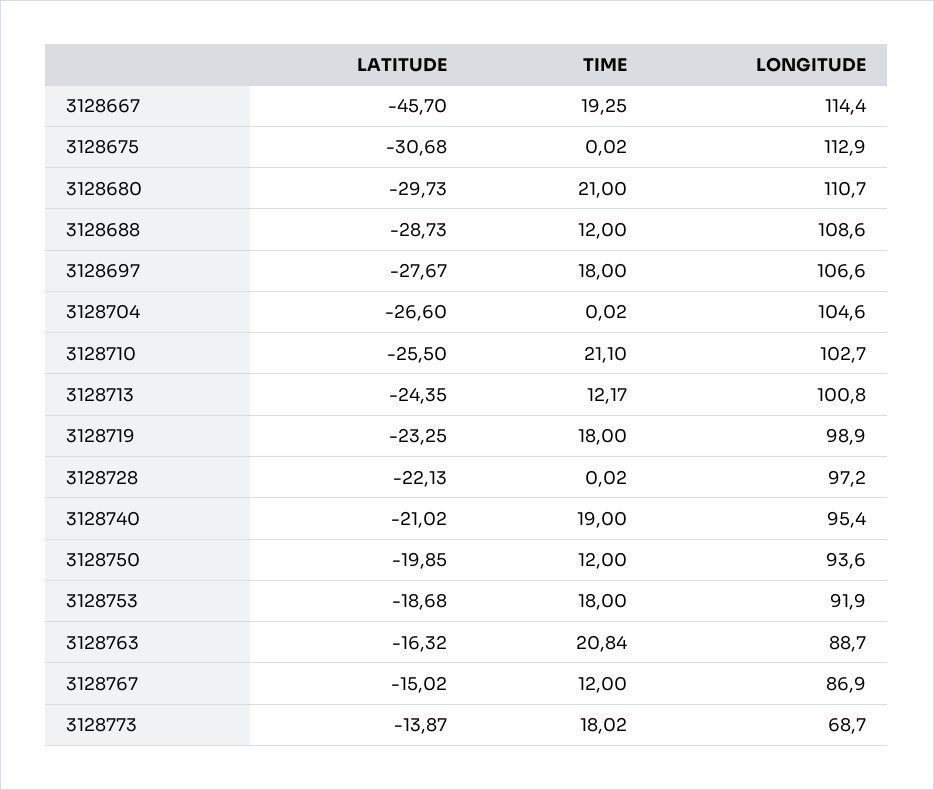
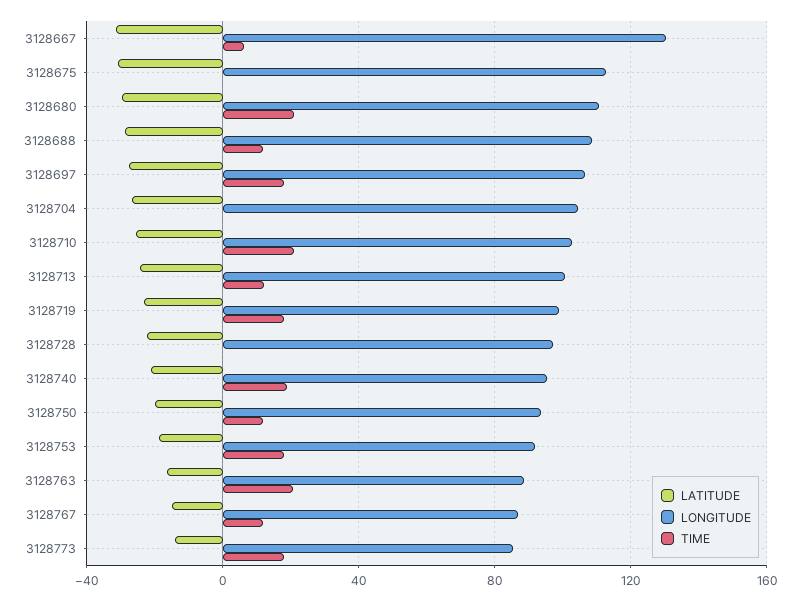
  {
    "LATITUDE": {
-     "3128667": -45.7,
+     "3128667": -30,
      "3128675": -30.68,
      "3128680": -29.73,
      "3128688": -28.73,
      "3128697": -27.67,
      "3128704": -26.6,
      "3128710": -25.5,
      "3128713": -24.35,
      "3128719": -23.25,
      "3128728": -22.13,
      "3128740": -21.02,
      "3128750": -19.85,
      "3128753": -18.68,
      "3128763": -16.32,
      "3128767": -15.02,
      "3128773": -13.87
    },
    "TIME": {
-     "3128667": 19.25,
+     "3128667": 5,
      "3128675": 0.02,
      "3128680": 21,
      "3128688": 12,
      "3128697": 18,
      "3128704": 0.02,
      "3128710": 21.1,
      "3128713": 12.17,
      "3128719": 18,
      "3128728": 0.02,
      "3128740": 19,
      "3128750": 12,
      "3128753": 18,
      "3128763": 20.84,
      "3128767": 12,
      "3128773": 18.02
    },
    "LONGITUDE": {
-     "3128667": 114.4,
+     "3128667": 130,
      "3128675": 112.9,
      "3128680": 110.7,
      "3128688": 108.6,
      "3128697": 106.6,
      "3128704": 104.6,
      "3128710": 102.7,
      "3128713": 100.8,
      "3128719": 98.9,
      "3128728": 97.2,
      "3128740": 95.4,
      "3128750": 93.6,
      "3128753": 91.9,
      "3128763": 88.7,
      "3128767": 86.9,
-     "3128773": 68.7
+     "3128773": 85
    }
  }

